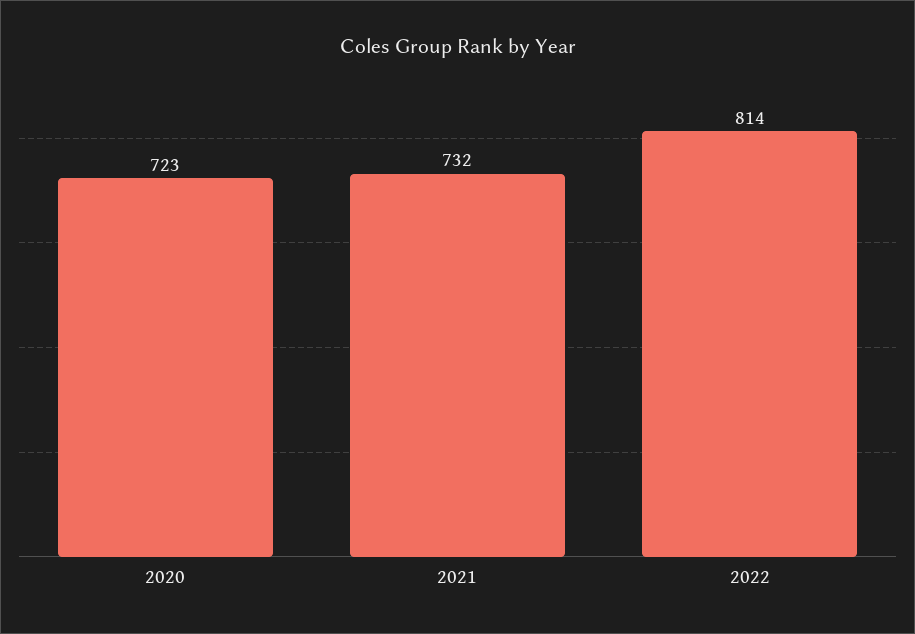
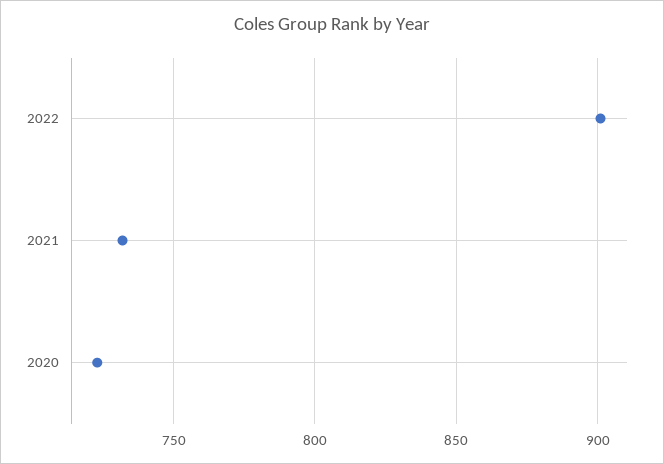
  {
    "2020": 723,
    "2021": 732,
-   "2022": 814
+   "2022": 900
  }

